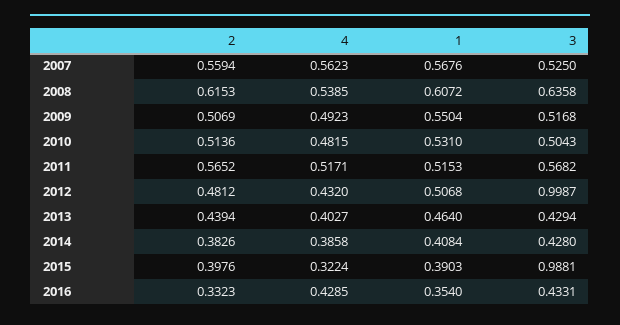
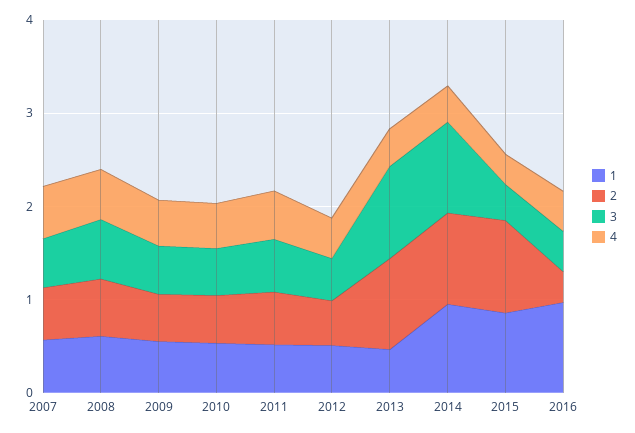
  {
    "2": {
      "2007": 0.5594,
      "2008": 0.6153,
      "2009": 0.5069,
      "2010": 0.5136,
      "2011": 0.5652,
      "2012": 0.4812,
-     "2013": 0.4394,
+     "2013": 1,
-     "2014": 0.3826,
+     "2014": 1,
-     "2015": 0.3976,
+     "2015": 1,
      "2016": 0.3323
    },
    "4": {
      "2007": 0.5623,
      "2008": 0.5385,
      "2009": 0.4923,
      "2010": 0.4815,
      "2011": 0.5171,
      "2012": 0.432,
      "2013": 0.4027,
      "2014": 0.3858,
      "2015": 0.3224,
      "2016": 0.4285
    },
    "1": {
      "2007": 0.5676,
      "2008": 0.6072,
      "2009": 0.5504,
      "2010": 0.531,
      "2011": 0.5153,
      "2012": 0.5068,
      "2013": 0.464,
-     "2014": 0.4084,
+     "2014": 1,
-     "2015": 0.3903,
+     "2015": 0.8,
-     "2016": 0.354
+     "2016": 1
    },
    "3": {
      "2007": 0.525,
      "2008": 0.6358,
      "2009": 0.5168,
      "2010": 0.5043,
      "2011": 0.5682,
-     "2012": 0.9987,
+     "2012": 0.4,
-     "2013": 0.4294,
+     "2013": 1,
-     "2014": 0.428,
+     "2014": 1,
-     "2015": 0.9881,
+     "2015": 0.4,
      "2016": 0.4331
    }
  }

